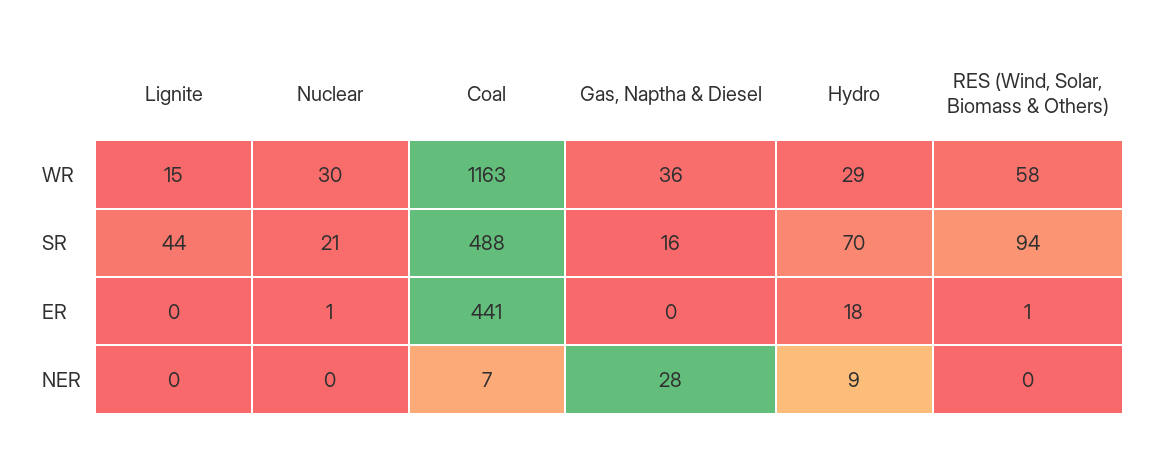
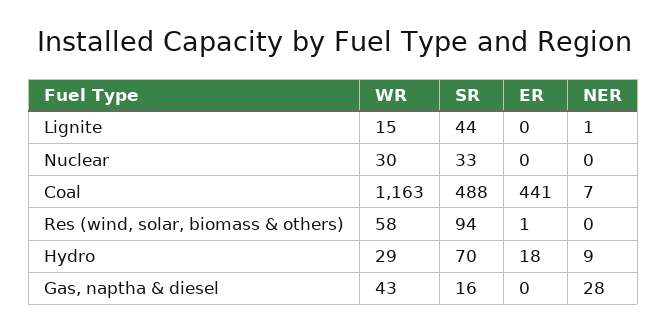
  {
    "Lignite": {
      "WR": 15,
      "SR": 44,
      "ER": 0,
-     "NER": 0
+     "NER": 1
    },
    "Nuclear": {
      "WR": 30,
-     "SR": 21,
+     "SR": 33,
-     "ER": 1,
+     "ER": 0,
      "NER": 0
    },
    "Coal": {
      "WR": 1163,
      "SR": 488,
      "ER": 441,
      "NER": 7
    },
    "Gas, Naptha & Diesel": {
-     "WR": 36,
+     "WR": 43,
      "SR": 16,
      "ER": 0,
      "NER": 28
    },
    "Hydro": {
      "WR": 29,
      "SR": 70,
      "ER": 18,
      "NER": 9
    },
    "RES (Wind, Solar, Biomass & Others)": {
      "WR": 58,
      "SR": 94,
      "ER": 1,
      "NER": 0
    }
  }

